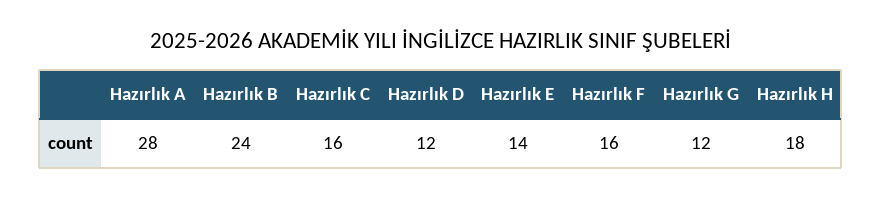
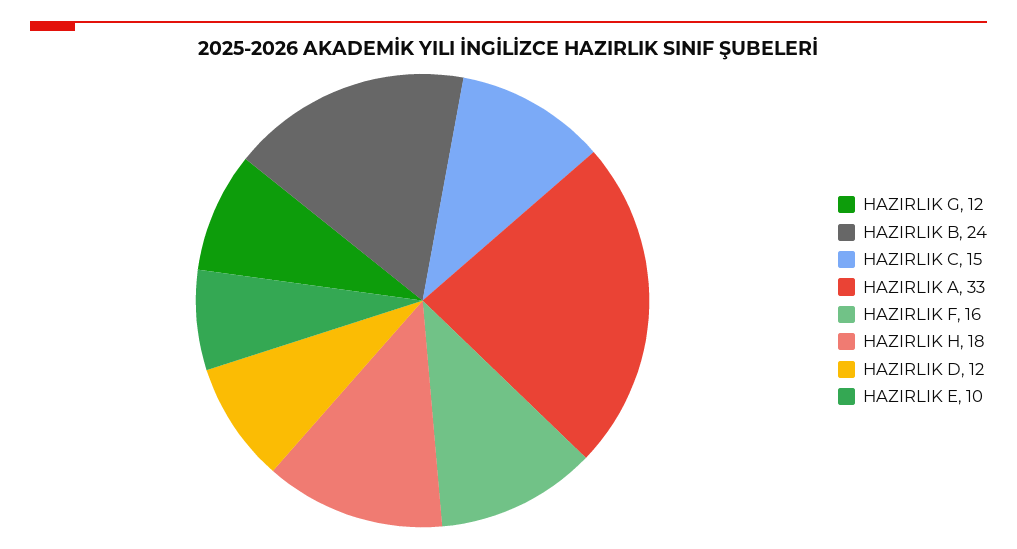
  {
-   "Hazırlık A": 28,
+   "Hazırlık A": 33,
    "Hazırlık B": 24,
-   "Hazırlık C": 16,
+   "Hazırlık C": 15,
    "Hazırlık D": 12,
-   "Hazırlık E": 14,
+   "Hazırlık E": 10,
    "Hazırlık F": 16,
    "Hazırlık G": 12,
    "Hazırlık H": 18
  }

